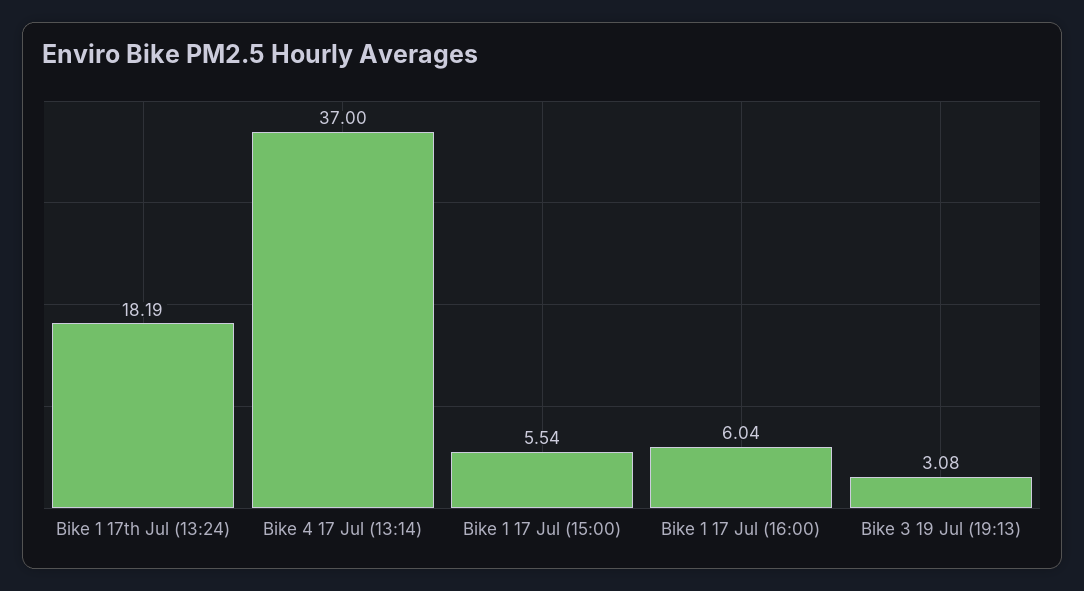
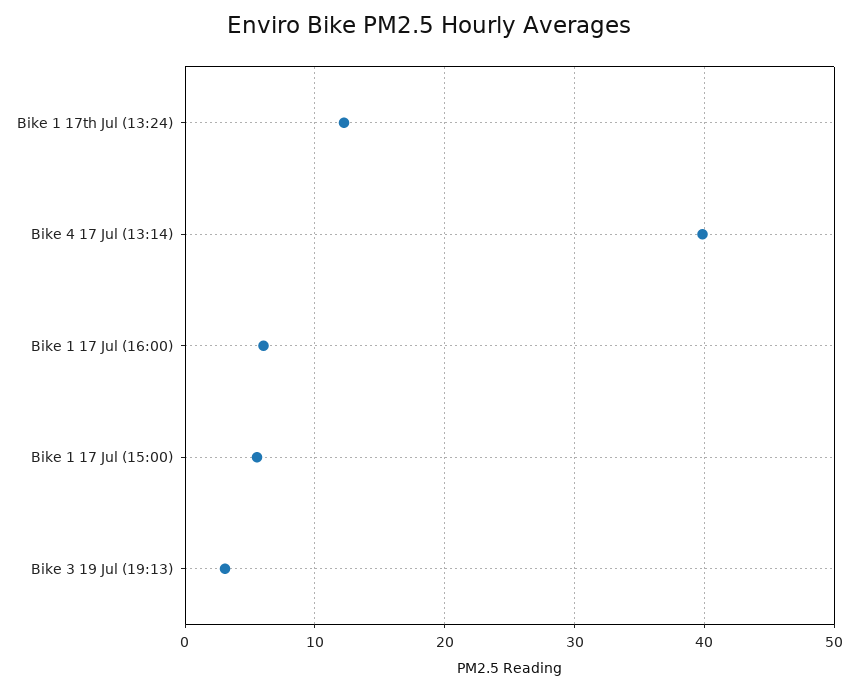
  {
-   "Bike 1 17th Jul (13:24)": 18.19,
+   "Bike 1 17th Jul (13:24)": 12,
-   "Bike 4 17 Jul (13:14)": 37,
+   "Bike 4 17 Jul (13:14)": 40,
    "Bike 1 17 Jul (15:00)": 5.54,
    "Bike 1 17 Jul (16:00)": 6.04,
    "Bike 3 19 Jul (19:13)": 3.08
  }

